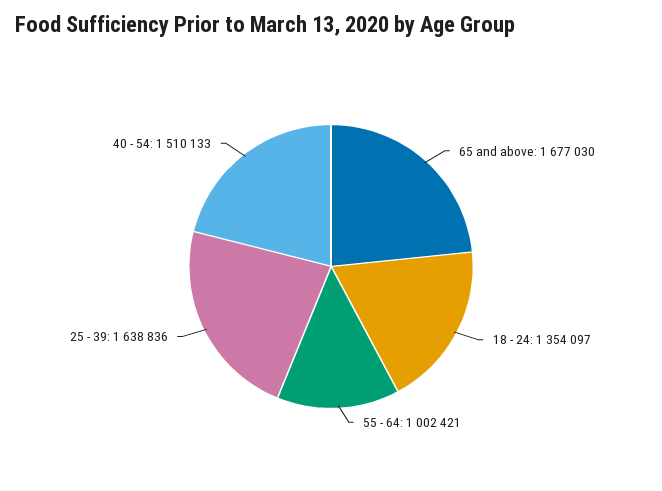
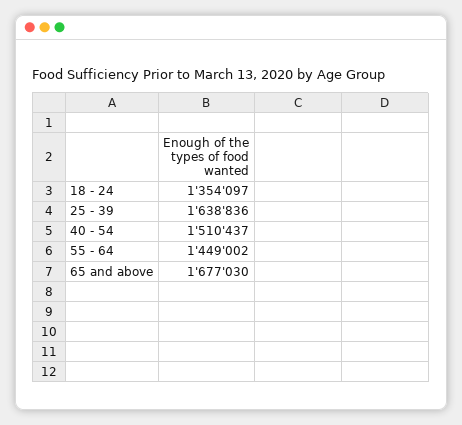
  {
    "65 and above": 1677030,
    "18 - 24": 1354097,
-   "55 - 64": 1002421,
+   "55 - 64": 1449002,
    "25 - 39": 1638836,
-   "40 - 54": 1510133
+   "40 - 54": 1510437
  }

